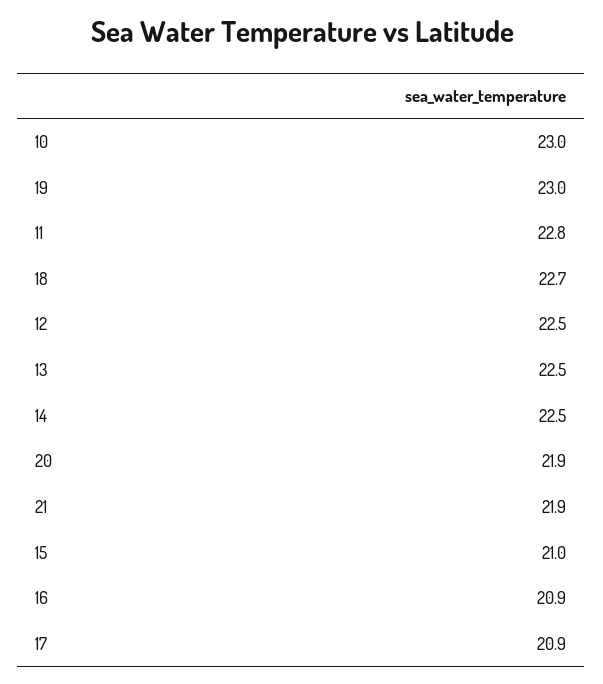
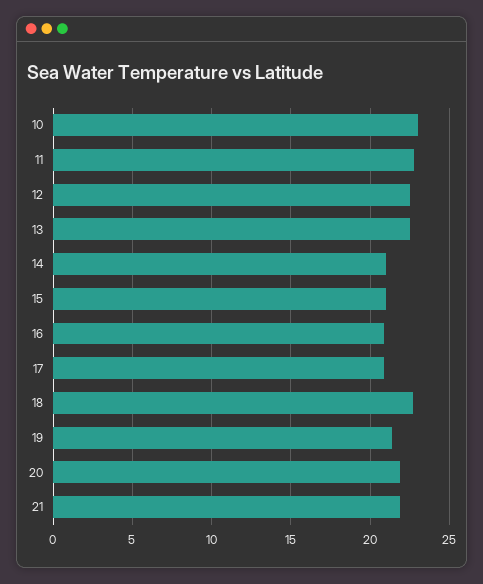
  {
    "10": 23,
-   "19": 23,
+   "19": 21.5,
    "11": 22.8,
    "18": 22.7,
    "12": 22.5,
    "13": 22.5,
-   "14": 22.5,
+   "14": 21,
    "20": 21.9,
    "21": 21.9,
    "15": 21,
    "16": 20.9,
    "17": 20.9
  }

